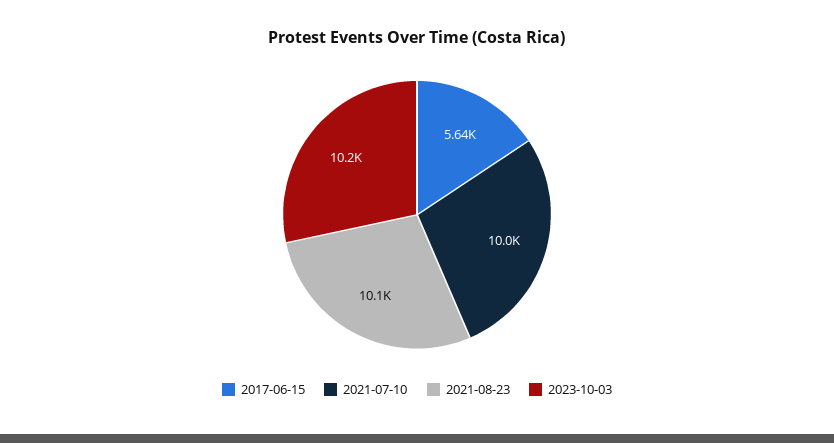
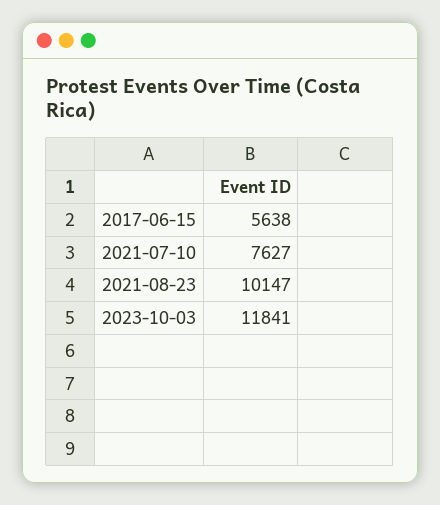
  {
    "2017-06-15": 5638,
-   "2021-07-10": 10000,
+   "2021-07-10": 7627,
    "2021-08-23": 10147,
-   "2023-10-03": 10200
+   "2023-10-03": 11841
  }

